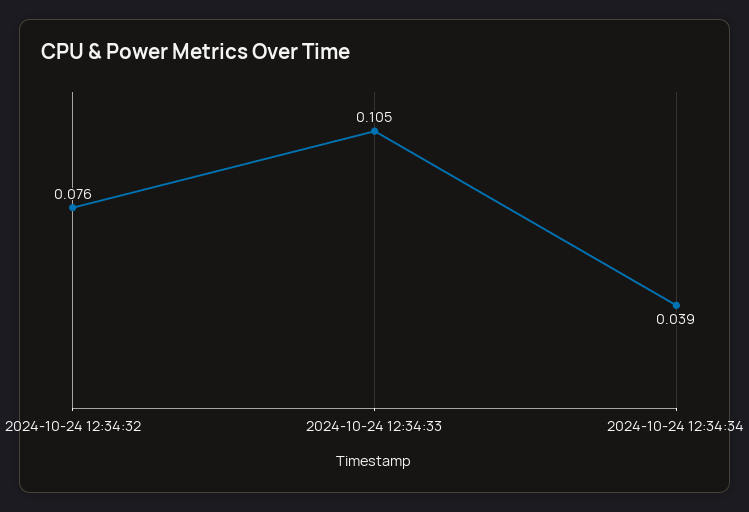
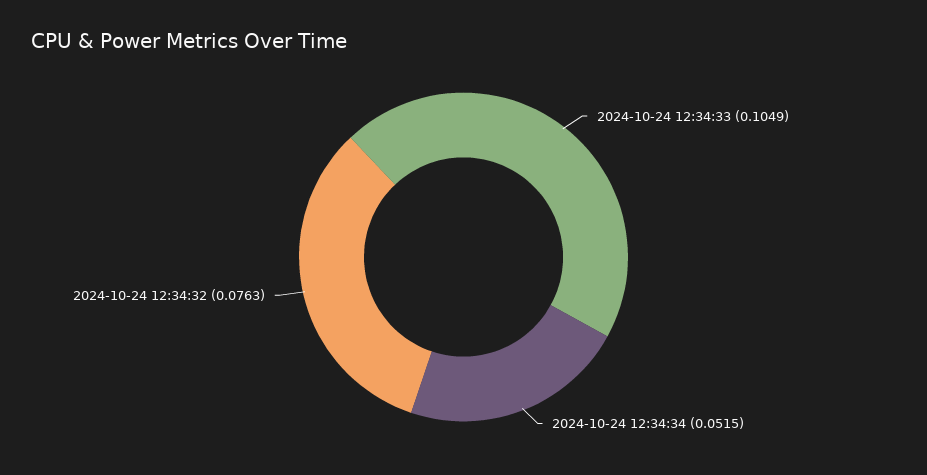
  {
    "2024-10-24 12:34:32": 0.0763,
    "2024-10-24 12:34:33": 0.1049,
-   "2024-10-24 12:34:34": 0.039
+   "2024-10-24 12:34:34": 0.0515
  }

